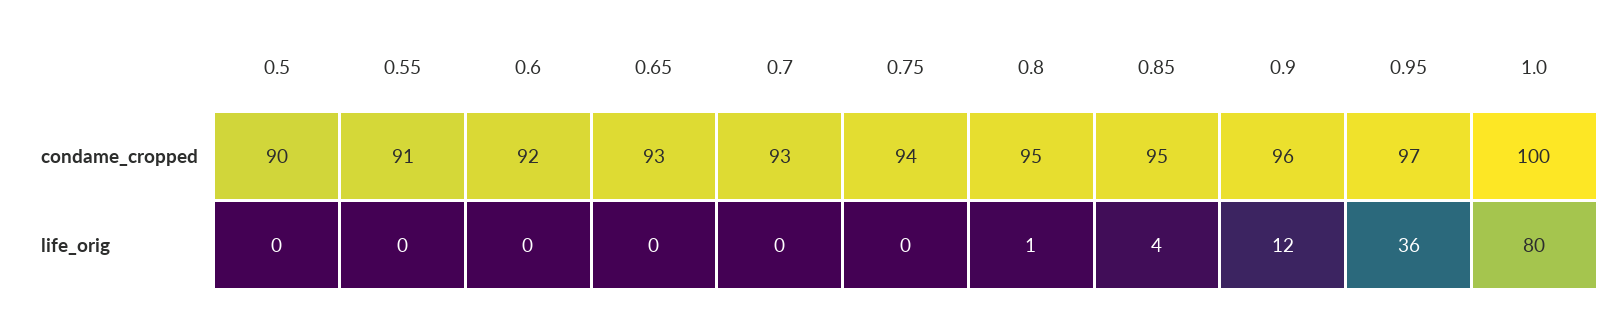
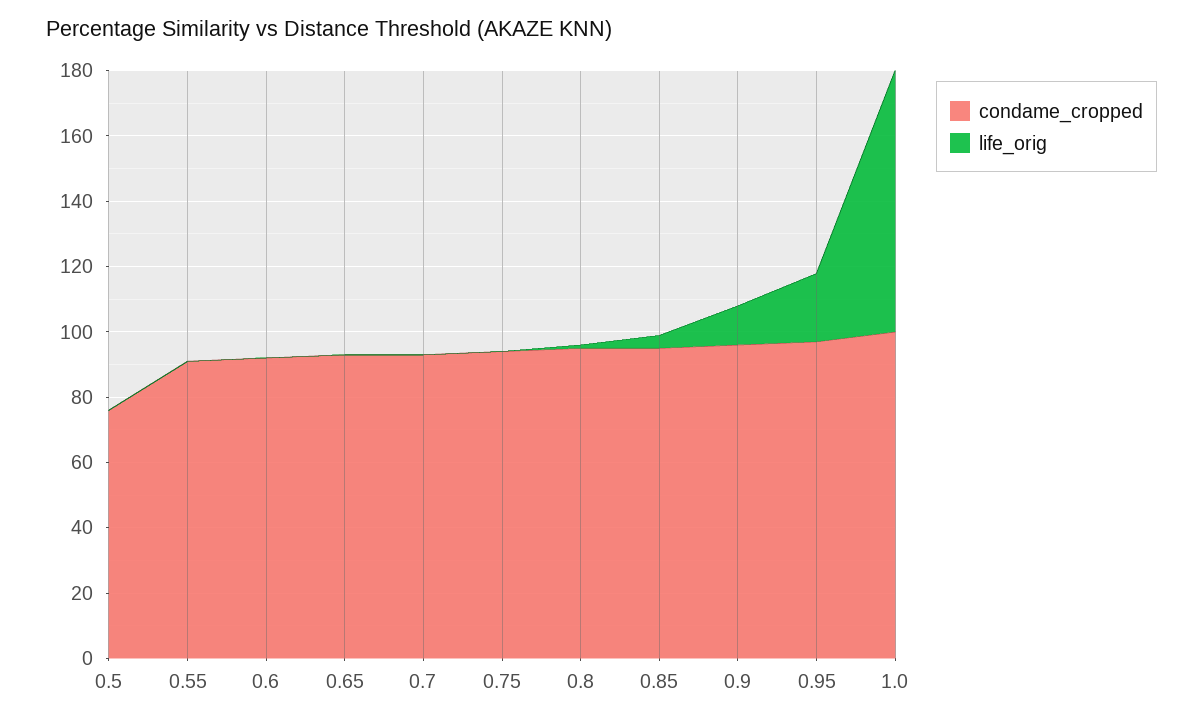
  {
    "condame_cropped": {
-     "0.5": 90,
+     "0.5": 75,
      "0.55": 91,
      "0.6": 92,
      "0.65": 93,
      "0.7": 93,
      "0.75": 94,
      "0.8": 95,
      "0.85": 95,
      "0.9": 96,
      "0.95": 97,
      "1.0": 100
    },
    "life_orig": {
      "0.5": 0,
      "0.55": 0,
      "0.6": 0,
      "0.65": 0,
      "0.7": 0,
      "0.75": 0,
      "0.8": 1,
      "0.85": 4,
      "0.9": 12,
-     "0.95": 36,
+     "0.95": 20,
      "1.0": 80
    }
  }

